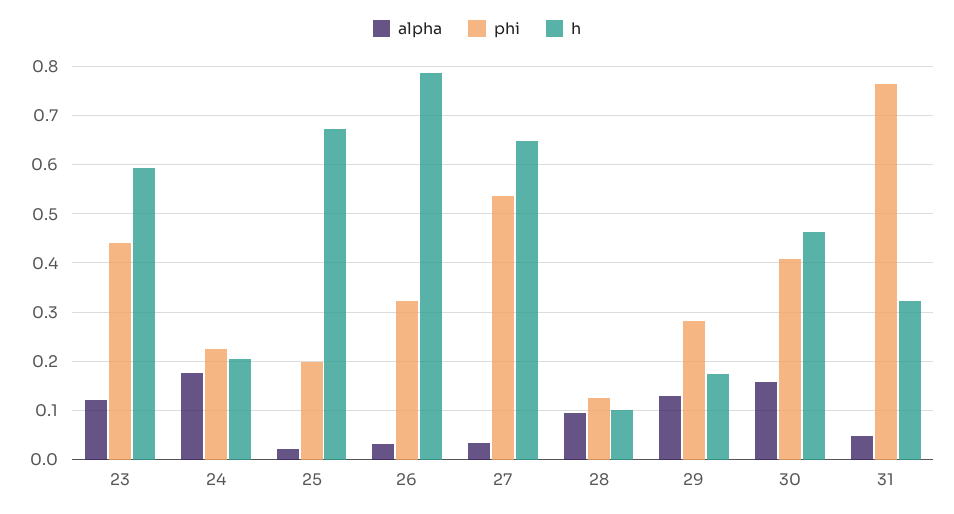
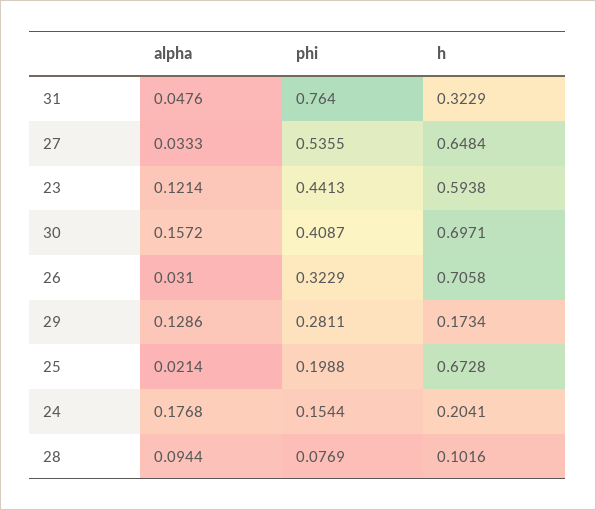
  {
    "alpha": {
      "23": 0.1214,
      "24": 0.1768,
      "25": 0.0214,
      "26": 0.031,
      "27": 0.0333,
      "28": 0.0944,
      "29": 0.1286,
      "30": 0.1572,
      "31": 0.0476
    },
    "phi": {
      "23": 0.4413,
-     "24": 0.22,
+     "24": 0.1544,
      "25": 0.1988,
      "26": 0.3229,
      "27": 0.5355,
-     "28": 0.12,
+     "28": 0.0769,
      "29": 0.2811,
      "30": 0.4087,
      "31": 0.764
    },
    "h": {
      "23": 0.5938,
      "24": 0.2041,
      "25": 0.6728,
-     "26": 0.78,
+     "26": 0.7058,
      "27": 0.6484,
      "28": 0.1016,
      "29": 0.1734,
-     "30": 0.46,
+     "30": 0.6971,
      "31": 0.3229
    }
  }

